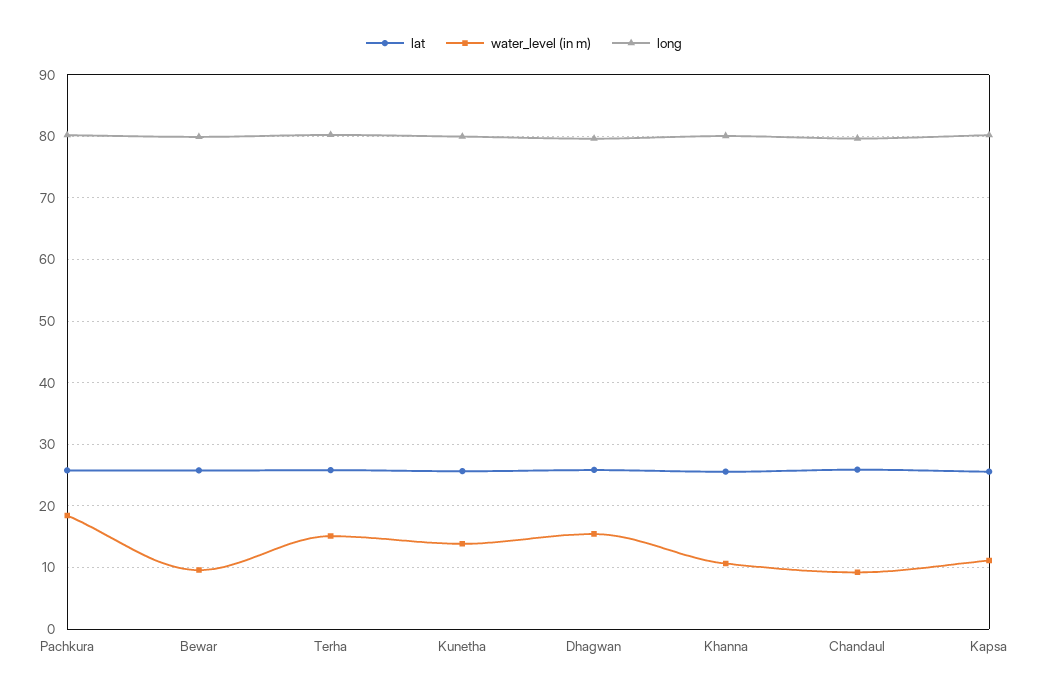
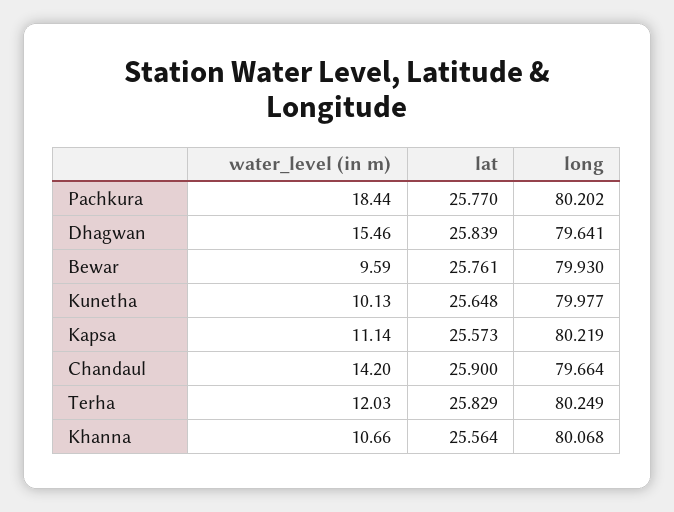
  {
    "lat": {
      "Pachkura": 25.77,
      "Bewar": 25.761,
      "Terha": 25.829,
      "Kunetha": 25.648,
      "Dhagwan": 25.839,
      "Khanna": 25.564,
      "Chandaul": 25.9,
      "Kapsa": 25.573
    },
    "water_level (in m)": {
      "Pachkura": 18.44,
      "Bewar": 9.59,
-     "Terha": 15,
+     "Terha": 12.03,
-     "Kunetha": 14,
+     "Kunetha": 10.13,
      "Dhagwan": 15.46,
      "Khanna": 10.66,
-     "Chandaul": 9,
+     "Chandaul": 14.2,
      "Kapsa": 11.14
    },
    "long": {
      "Pachkura": 80.202,
      "Bewar": 79.93,
      "Terha": 80.249,
      "Kunetha": 79.977,
      "Dhagwan": 79.641,
      "Khanna": 80.068,
      "Chandaul": 79.664,
      "Kapsa": 80.219
    }
  }

